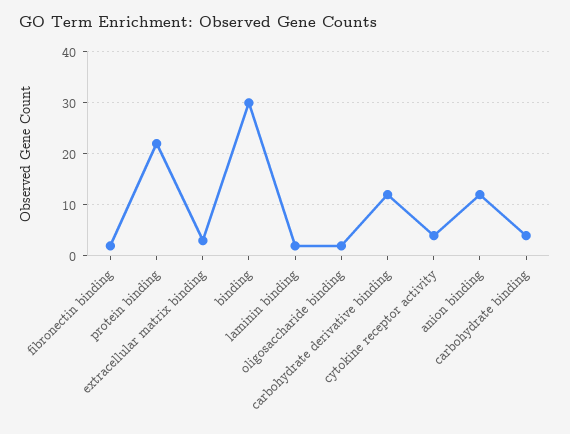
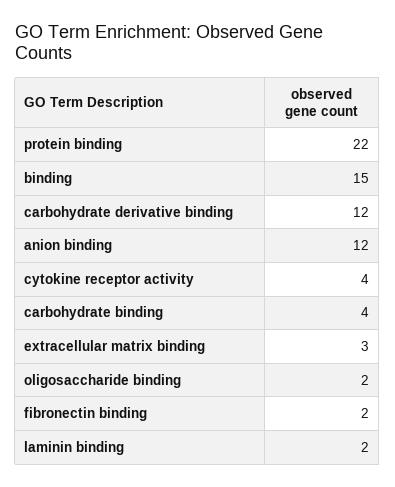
  {
    "fibronectin binding": 2,
    "protein binding": 22,
    "extracellular matrix binding": 3,
-   "binding": 30,
+   "binding": 15,
    "laminin binding": 2,
    "oligosaccharide binding": 2,
    "carbohydrate derivative binding": 12,
    "cytokine receptor activity": 4,
    "anion binding": 12,
    "carbohydrate binding": 4
  }

